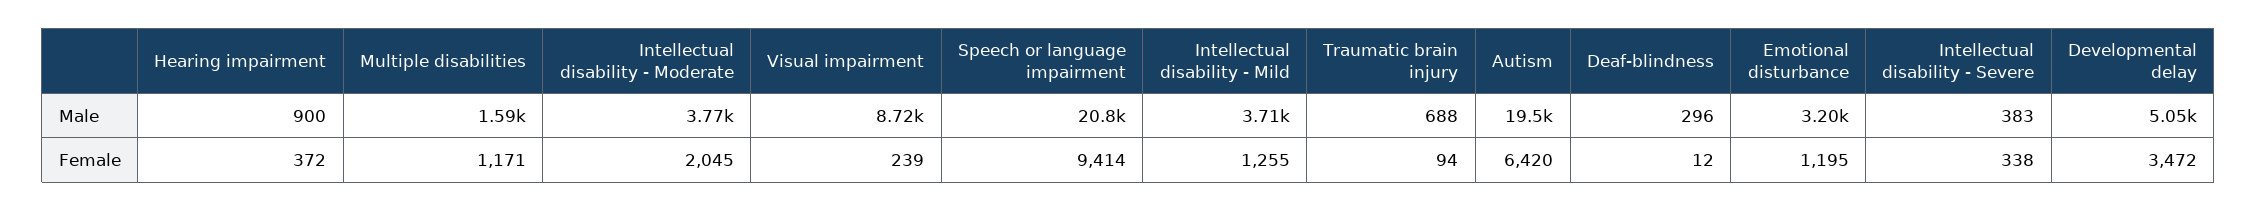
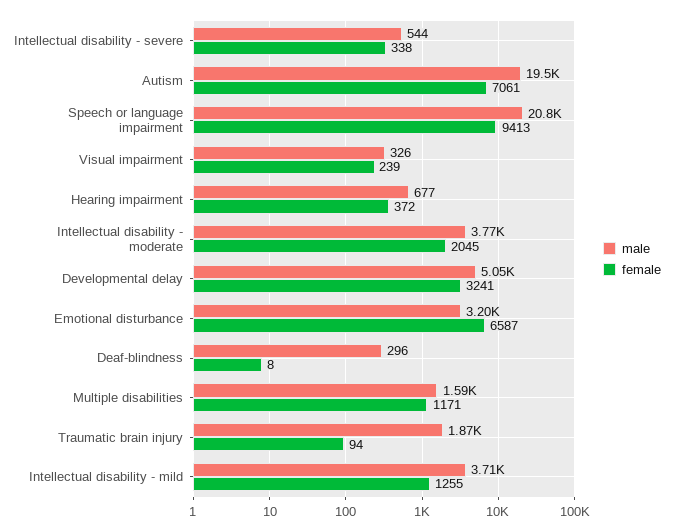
  {
    "Male": {
-     "Hearing impairment": 900,
+     "Hearing impairment": 677,
      "Multiple disabilities": 1590,
      "Intellectual disability - Moderate": 3770,
-     "Visual impairment": 8720,
+     "Visual impairment": 326,
      "Speech or language impairment": 20800,
      "Intellectual disability - Mild": 3710,
-     "Traumatic brain injury": 688,
+     "Traumatic brain injury": 1870,
      "Autism": 19500,
      "Deaf-blindness": 296,
      "Emotional disturbance": 3200,
-     "Intellectual disability - Severe": 383,
+     "Intellectual disability - Severe": 544,
      "Developmental delay": 5050
    },
    "Female": {
      "Hearing impairment": 372,
      "Multiple disabilities": 1171,
      "Intellectual disability - Moderate": 2045,
      "Visual impairment": 239,
-     "Speech or language impairment": 9414,
+     "Speech or language impairment": 9413,
      "Intellectual disability - Mild": 1255,
      "Traumatic brain injury": 94,
-     "Autism": 6420,
+     "Autism": 7061,
-     "Deaf-blindness": 12,
+     "Deaf-blindness": 8,
-     "Emotional disturbance": 1195,
+     "Emotional disturbance": 6587,
      "Intellectual disability - Severe": 338,
-     "Developmental delay": 3472
+     "Developmental delay": 3241
    }
  }

